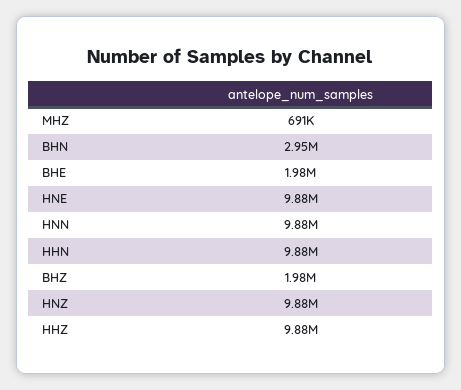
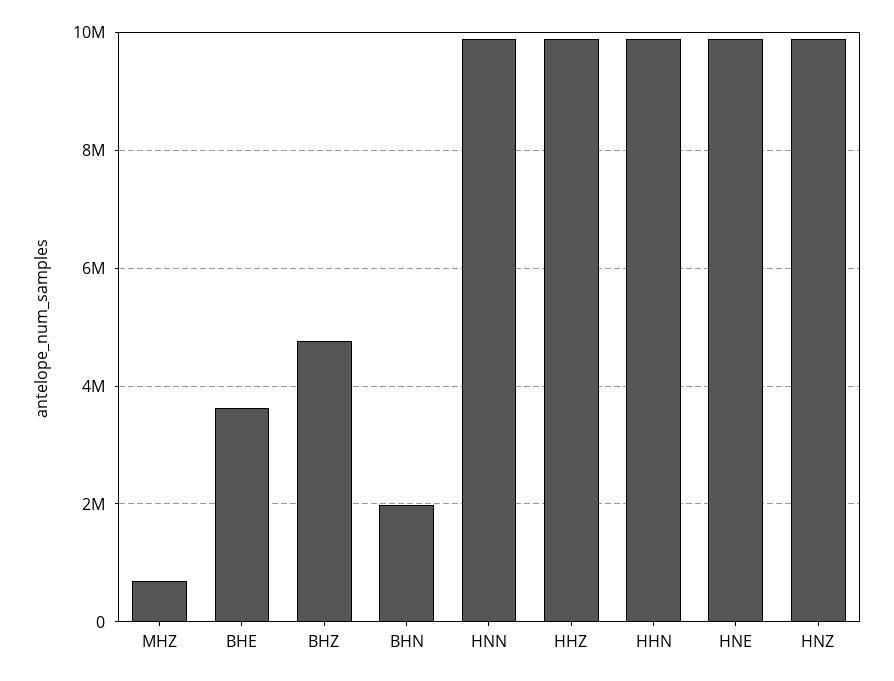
  {
    "MHZ": 691000,
-   "BHN": 2950000,
+   "BHN": 2000000,
-   "BHE": 1980000,
+   "BHE": 3600000,
    "HNE": 9880000,
    "HNN": 9880000,
    "HHN": 9880000,
-   "BHZ": 1980000,
+   "BHZ": 4800000,
    "HNZ": 9880000,
    "HHZ": 9880000
  }

